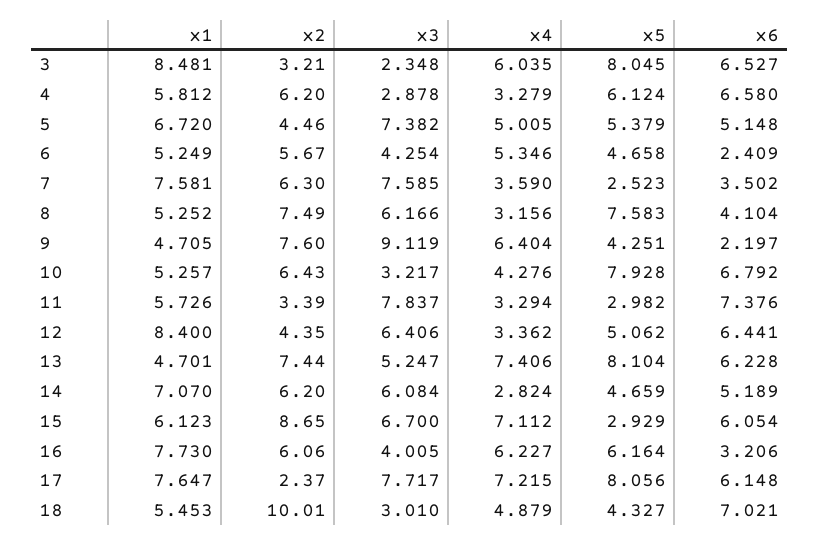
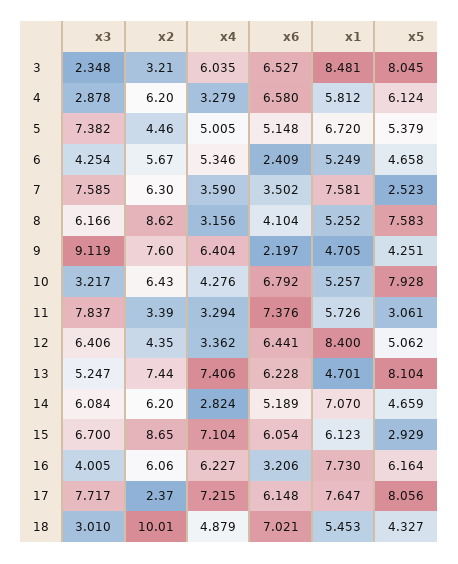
  {
    "x1": {
      "3": 8.481,
      "4": 5.812,
      "5": 6.72,
      "6": 5.249,
      "7": 7.581,
      "8": 5.252,
      "9": 4.705,
      "10": 5.257,
      "11": 5.726,
      "12": 8.4,
      "13": 4.701,
      "14": 7.07,
      "15": 6.123,
      "16": 7.73,
      "17": 7.647,
      "18": 5.453
    },
    "x2": {
      "3": 3.21,
      "4": 6.2,
      "5": 4.46,
      "6": 5.67,
      "7": 6.3,
-     "8": 7.49,
+     "8": 8.62,
      "9": 7.6,
      "10": 6.43,
      "11": 3.39,
      "12": 4.35,
      "13": 7.44,
      "14": 6.2,
      "15": 8.65,
      "16": 6.06,
      "17": 2.37,
      "18": 10.01
    },
    "x3": {
      "3": 2.348,
      "4": 2.878,
      "5": 7.382,
      "6": 4.254,
      "7": 7.585,
      "8": 6.166,
      "9": 9.119,
      "10": 3.217,
      "11": 7.837,
      "12": 6.406,
      "13": 5.247,
      "14": 6.084,
      "15": 6.7,
      "16": 4.005,
      "17": 7.717,
      "18": 3.01
    },
    "x4": {
      "3": 6.035,
      "4": 3.279,
      "5": 5.005,
      "6": 5.346,
      "7": 3.59,
      "8": 3.156,
      "9": 6.404,
      "10": 4.276,
      "11": 3.294,
      "12": 3.362,
      "13": 7.406,
      "14": 2.824,
-     "15": 7.112,
+     "15": 7.104,
      "16": 6.227,
      "17": 7.215,
      "18": 4.879
    },
    "x5": {
      "3": 8.045,
      "4": 6.124,
      "5": 5.379,
      "6": 4.658,
      "7": 2.523,
      "8": 7.583,
      "9": 4.251,
      "10": 7.928,
-     "11": 2.982,
+     "11": 3.061,
      "12": 5.062,
      "13": 8.104,
      "14": 4.659,
      "15": 2.929,
      "16": 6.164,
      "17": 8.056,
      "18": 4.327
    },
    "x6": {
      "3": 6.527,
      "4": 6.58,
      "5": 5.148,
      "6": 2.409,
      "7": 3.502,
      "8": 4.104,
      "9": 2.197,
      "10": 6.792,
      "11": 7.376,
      "12": 6.441,
      "13": 6.228,
      "14": 5.189,
      "15": 6.054,
      "16": 3.206,
      "17": 6.148,
      "18": 7.021
    }
  }

